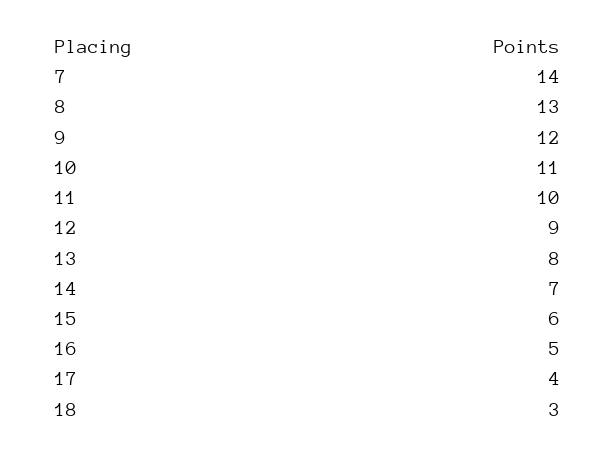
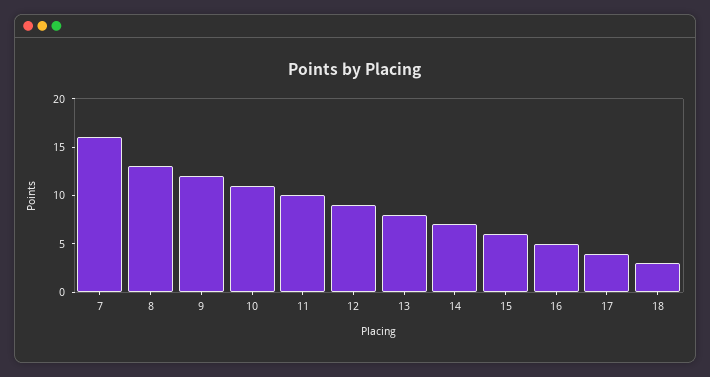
  {
-   "7": 14,
+   "7": 16,
    "8": 13,
    "9": 12,
    "10": 11,
    "11": 10,
    "12": 9,
    "13": 8,
    "14": 7,
    "15": 6,
    "16": 5,
    "17": 4,
    "18": 3
  }

